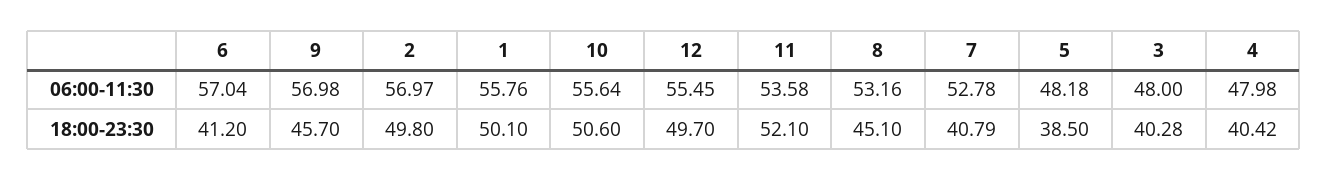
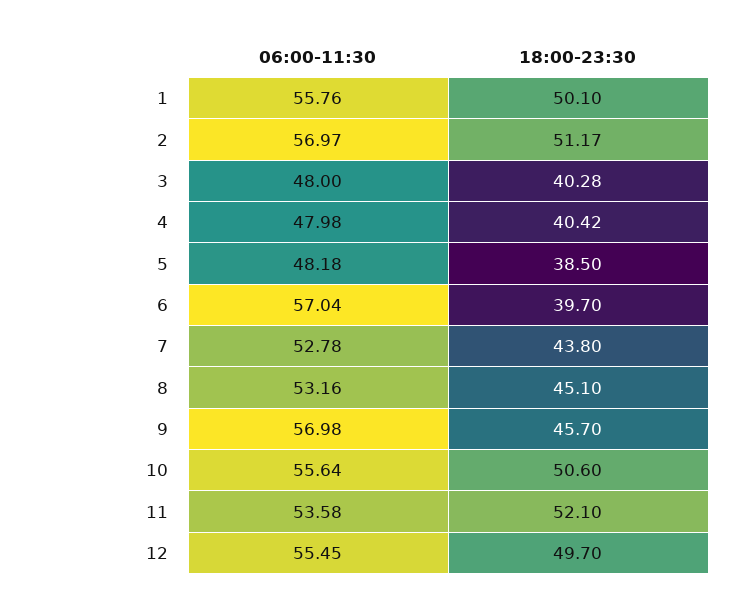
  {
    "6": {
      "06:00-11:30": 57.04,
-     "18:00-23:30": 41.2
+     "18:00-23:30": 39.7
    },
    "9": {
      "06:00-11:30": 56.98,
      "18:00-23:30": 45.7
    },
    "2": {
      "06:00-11:30": 56.97,
-     "18:00-23:30": 49.8
+     "18:00-23:30": 51.17
    },
    "1": {
      "06:00-11:30": 55.76,
      "18:00-23:30": 50.1
    },
    "10": {
      "06:00-11:30": 55.64,
      "18:00-23:30": 50.6
    },
    "12": {
      "06:00-11:30": 55.45,
      "18:00-23:30": 49.7
    },
    "11": {
      "06:00-11:30": 53.58,
      "18:00-23:30": 52.1
    },
    "8": {
      "06:00-11:30": 53.16,
      "18:00-23:30": 45.1
    },
    "7": {
      "06:00-11:30": 52.78,
-     "18:00-23:30": 40.79
+     "18:00-23:30": 43.8
    },
    "5": {
      "06:00-11:30": 48.18,
      "18:00-23:30": 38.5
    },
    "3": {
      "06:00-11:30": 48,
      "18:00-23:30": 40.28
    },
    "4": {
      "06:00-11:30": 47.98,
      "18:00-23:30": 40.42
    }
  }

